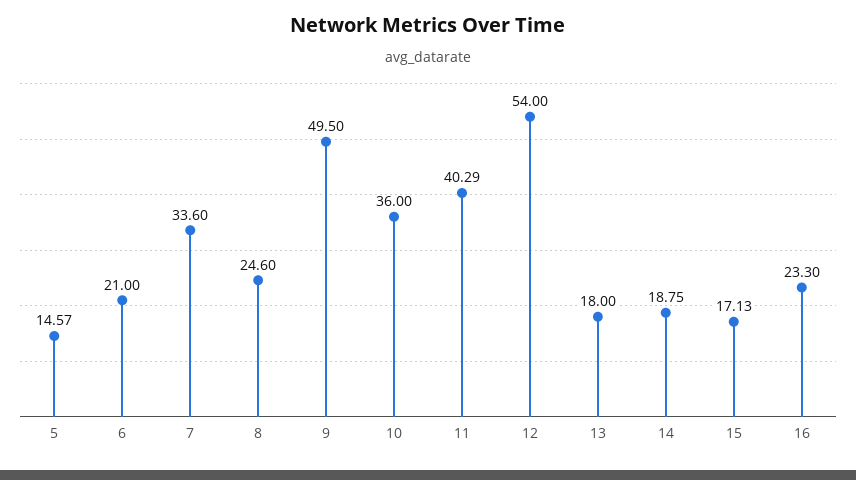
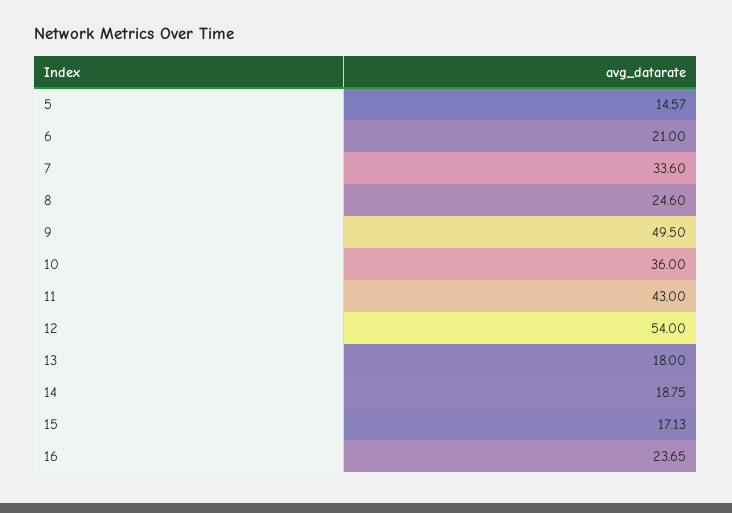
  {
    "5": 14.57,
    "6": 21,
    "7": 33.6,
    "8": 24.6,
    "9": 49.5,
    "10": 36,
-   "11": 40.29,
+   "11": 43,
    "12": 54,
    "13": 18,
    "14": 18.75,
    "15": 17.13,
-   "16": 23.3
+   "16": 23.65
  }

